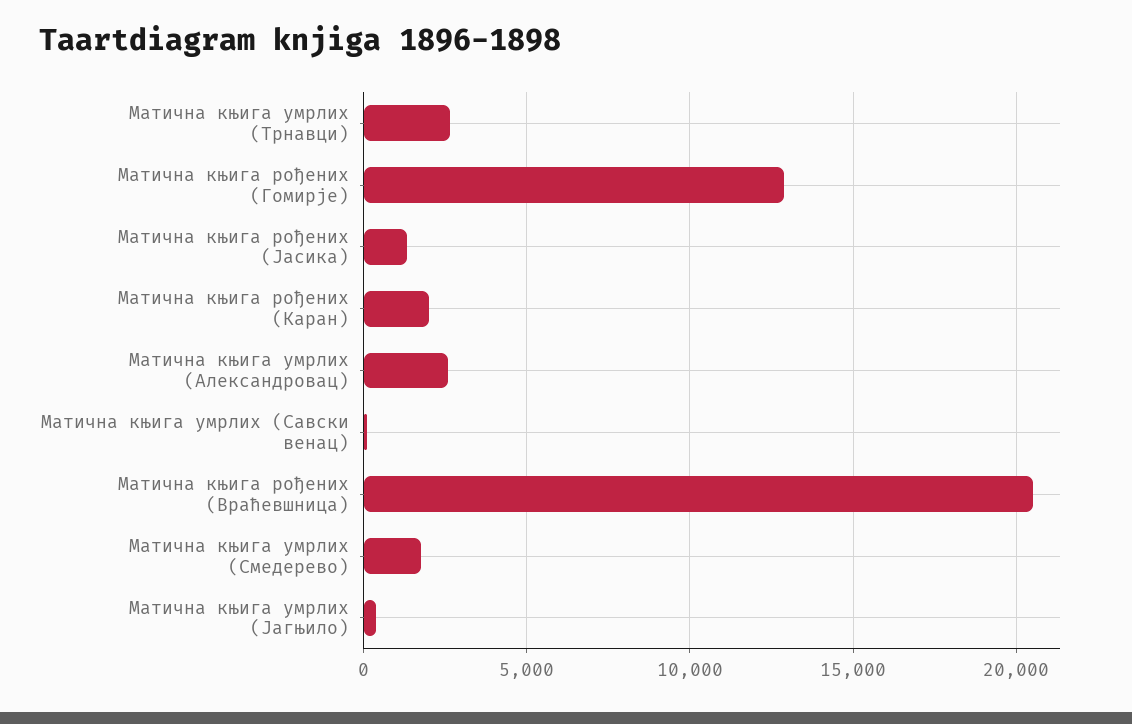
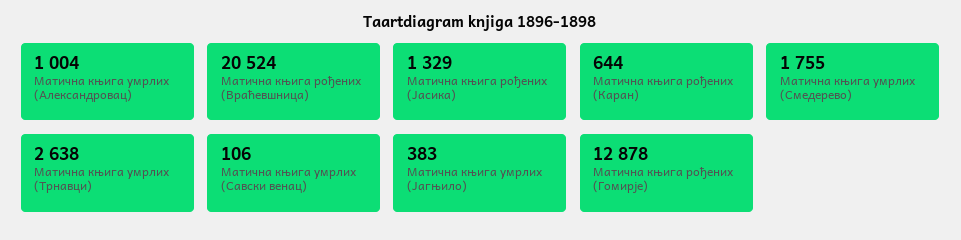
  {
    "Матична књига умрлих (Трнавци)": 2638,
    "Матична књига рођених (Гомирје)": 12878,
    "Матична књига рођених (Јасика)": 1329,
-   "Матична књига рођених (Каран)": 2000,
+   "Матична књига рођених (Каран)": 644,
-   "Матична књига умрлих (Александровац)": 2500,
+   "Матична књига умрлих (Александровац)": 1004,
    "Матична књига умрлих (Савски венац)": 106,
    "Матична књига рођених (Враћевшница)": 20524,
    "Матична књига умрлих (Смедерево)": 1755,
    "Матична књига умрлих (Јагњило)": 383
  }

